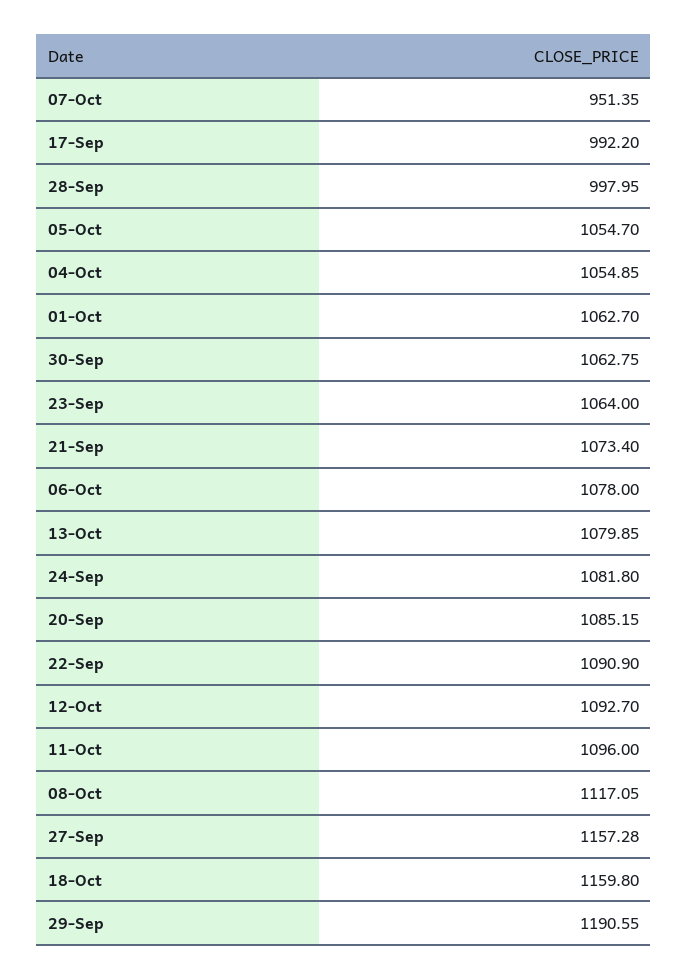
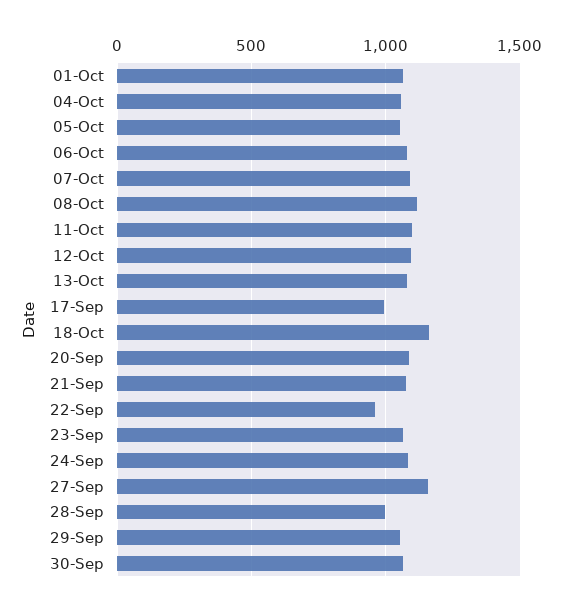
  {
-   "07-Oct": 951.35,
+   "07-Oct": 1100,
    "17-Sep": 992.2,
    "28-Sep": 997.95,
    "05-Oct": 1054.7,
    "04-Oct": 1054.85,
    "01-Oct": 1062.7,
    "30-Sep": 1062.75,
    "23-Sep": 1064,
    "21-Sep": 1073.4,
    "06-Oct": 1078,
    "13-Oct": 1079.85,
    "24-Sep": 1081.8,
    "20-Sep": 1085.15,
-   "22-Sep": 1090.9,
+   "22-Sep": 950,
    "12-Oct": 1092.7,
    "11-Oct": 1096,
    "08-Oct": 1117.05,
    "27-Sep": 1157.28,
    "18-Oct": 1159.8,
-   "29-Sep": 1190.55
+   "29-Sep": 1050
  }

